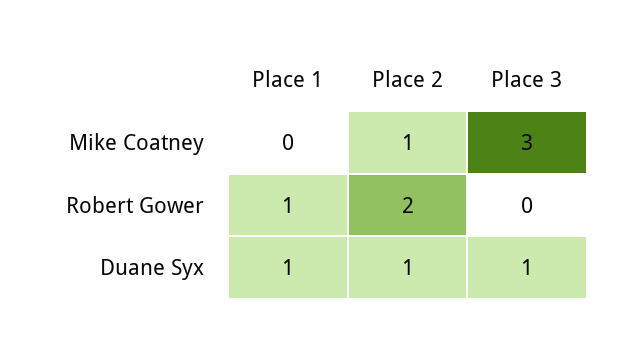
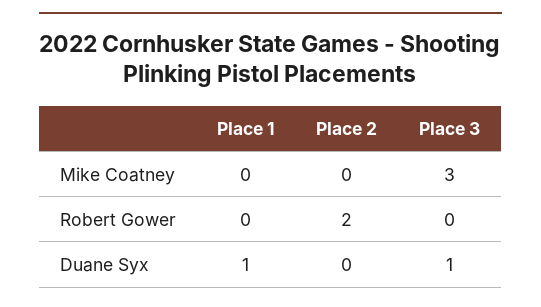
  {
    "Place 1": {
      "Mike Coatney": 0,
-     "Robert Gower": 1,
+     "Robert Gower": 0,
      "Duane Syx": 1
    },
    "Place 2": {
-     "Mike Coatney": 1,
+     "Mike Coatney": 0,
      "Robert Gower": 2,
-     "Duane Syx": 1
+     "Duane Syx": 0
    },
    "Place 3": {
      "Mike Coatney": 3,
      "Robert Gower": 0,
      "Duane Syx": 1
    }
  }

